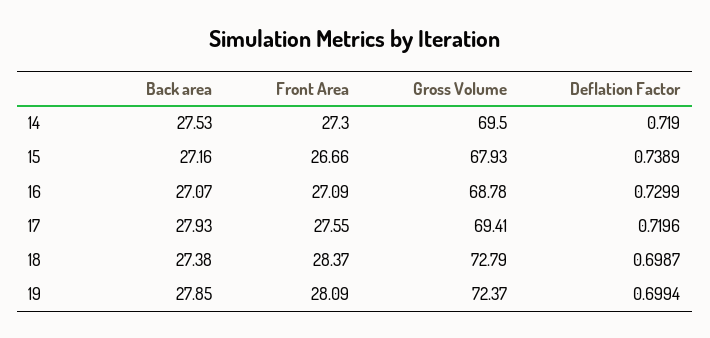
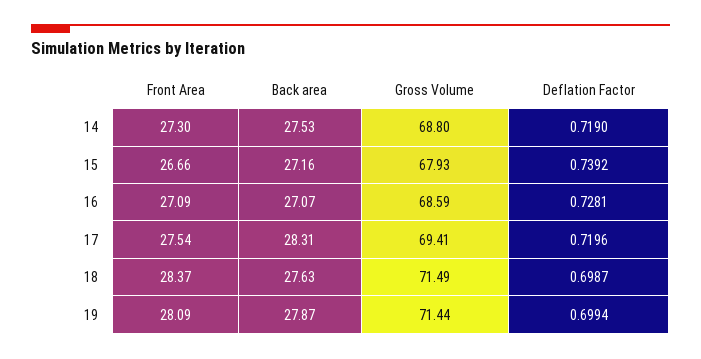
  {
    "Back area": {
      "14": 27.53,
      "15": 27.16,
      "16": 27.07,
-     "17": 27.93,
+     "17": 28.31,
-     "18": 27.38,
+     "18": 27.63,
-     "19": 27.85
+     "19": 27.87
    },
    "Front Area": {
      "14": 27.3,
      "15": 26.66,
      "16": 27.09,
-     "17": 27.55,
+     "17": 27.54,
      "18": 28.37,
      "19": 28.09
    },
    "Gross Volume": {
-     "14": 69.5,
+     "14": 68.8,
      "15": 67.93,
-     "16": 68.78,
+     "16": 68.59,
      "17": 69.41,
-     "18": 72.79,
+     "18": 71.49,
-     "19": 72.37
+     "19": 71.44
    },
    "Deflation Factor": {
      "14": 0.719,
-     "15": 0.7389,
+     "15": 0.7392,
-     "16": 0.7299,
+     "16": 0.7281,
      "17": 0.7196,
      "18": 0.6987,
      "19": 0.6994
    }
  }

